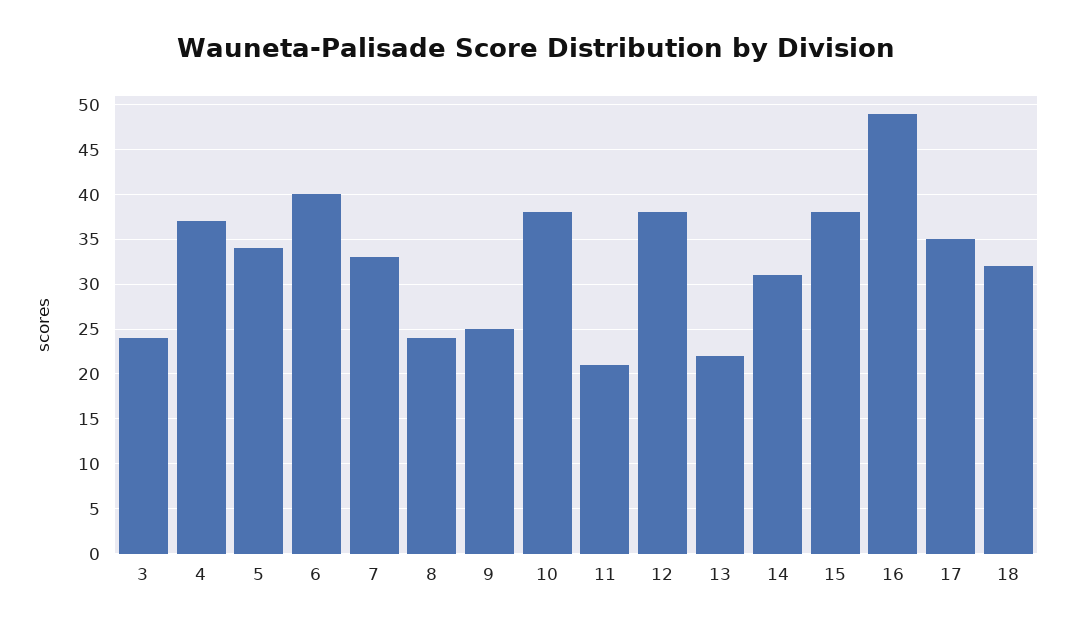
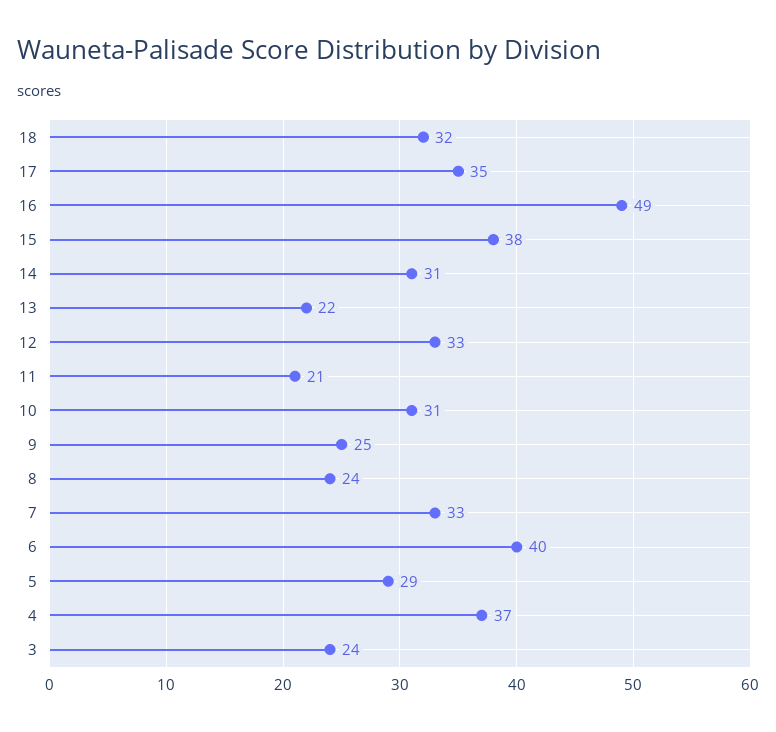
  {
    "3": 24,
    "4": 37,
-   "5": 34,
+   "5": 29,
    "6": 40,
    "7": 33,
    "8": 24,
    "9": 25,
-   "10": 38,
+   "10": 31,
    "11": 21,
-   "12": 38,
+   "12": 33,
    "13": 22,
    "14": 31,
    "15": 38,
    "16": 49,
    "17": 35,
    "18": 32
  }

